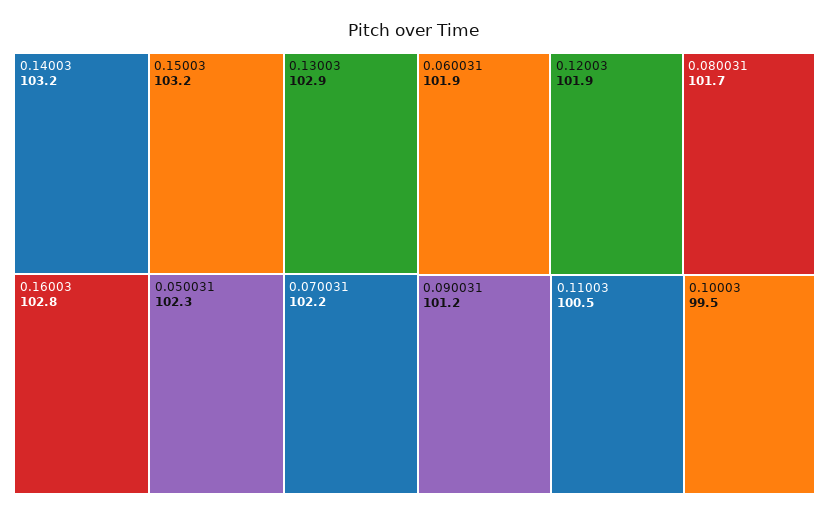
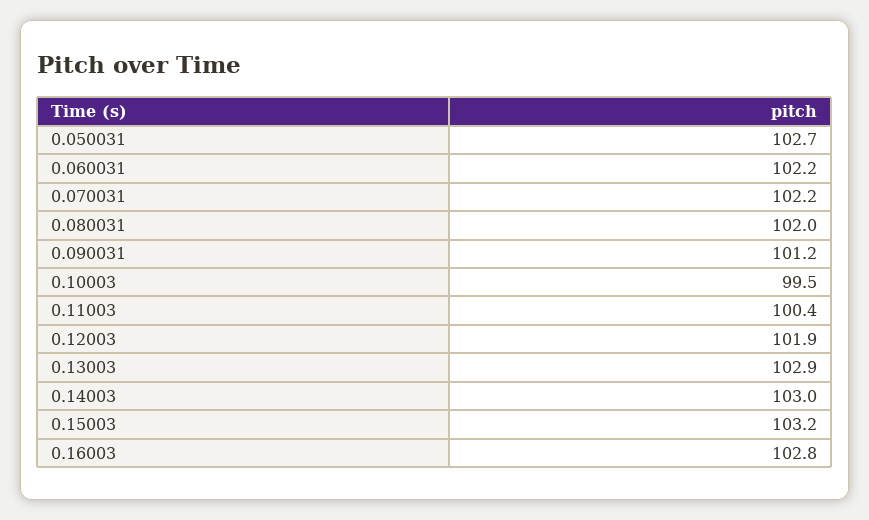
  {
-   "0.14003": 103.2,
+   "0.14003": 103,
    "0.15003": 103.2,
    "0.13003": 102.9,
    "0.16003": 102.8,
-   "0.050031": 102.3,
+   "0.050031": 102.7,
    "0.070031": 102.2,
-   "0.060031": 101.9,
+   "0.060031": 102.2,
    "0.12003": 101.9,
-   "0.080031": 101.7,
+   "0.080031": 102,
    "0.090031": 101.2,
-   "0.11003": 100.5,
+   "0.11003": 100.4,
    "0.10003": 99.5
  }

